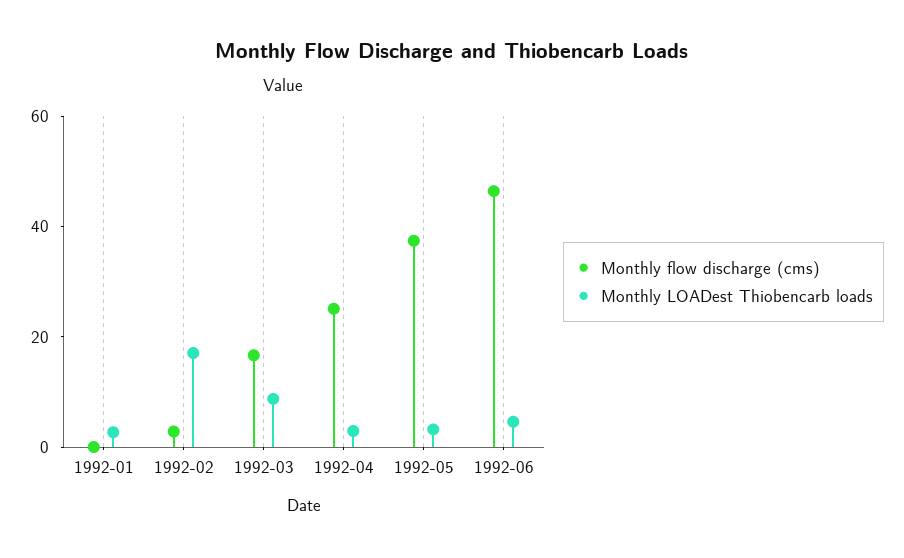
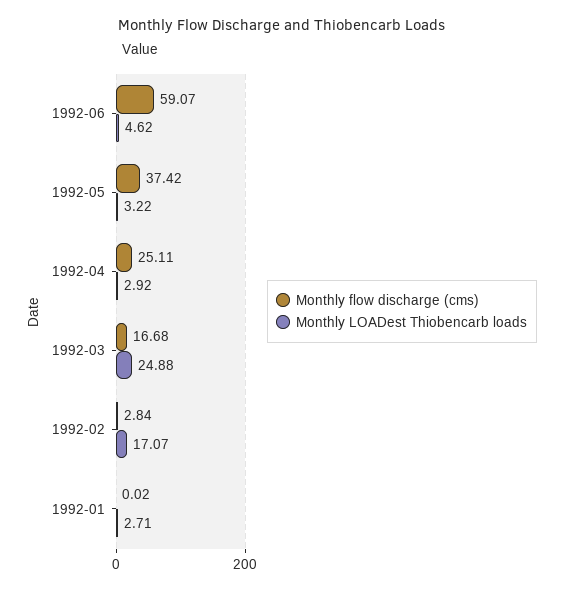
  {
    "Monthly flow discharge (cms)": {
      "1992-01": 0.02,
      "1992-02": 2.84,
      "1992-03": 16.68,
      "1992-04": 25.11,
      "1992-05": 37.42,
-     "1992-06": 45
+     "1992-06": 59.07
    },
    "Monthly LOADest Thiobencarb loads": {
      "1992-01": 2.71,
      "1992-02": 17.07,
-     "1992-03": 10,
+     "1992-03": 24.88,
      "1992-04": 2.92,
      "1992-05": 3.22,
      "1992-06": 4.62
    }
  }

